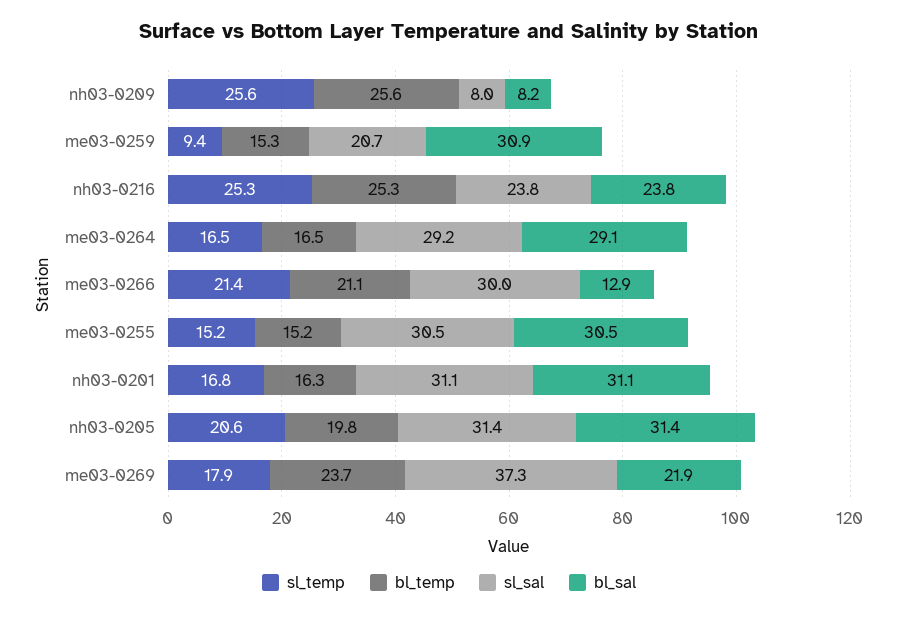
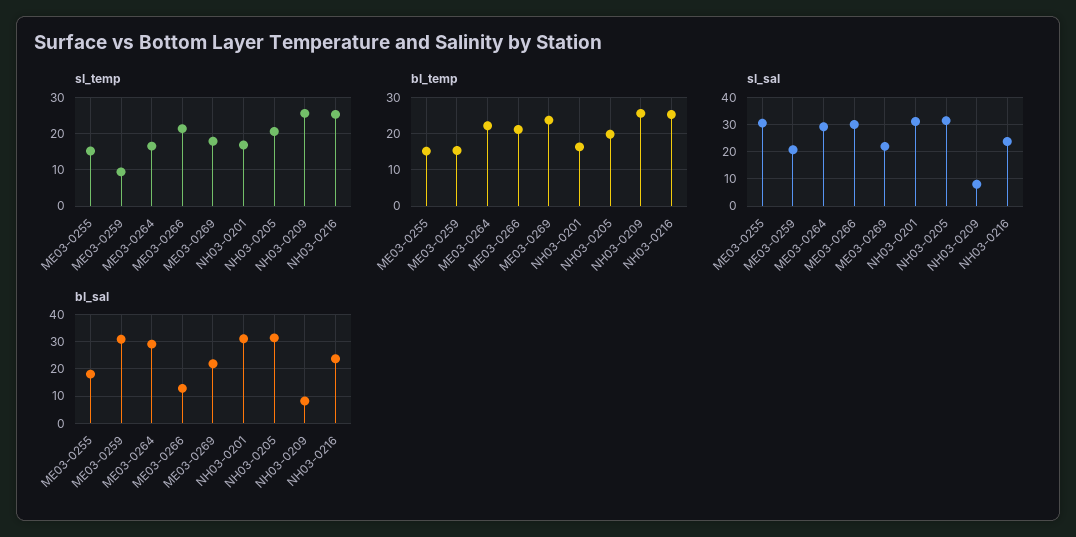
  {
    "sl_temp": {
      "nh03-0209": 25.6,
      "me03-0259": 9.4,
      "nh03-0216": 25.3,
      "me03-0264": 16.5,
      "me03-0266": 21.4,
      "me03-0255": 15.2,
      "nh03-0201": 16.8,
      "nh03-0205": 20.6,
      "me03-0269": 17.9
    },
    "bl_temp": {
      "nh03-0209": 25.6,
      "me03-0259": 15.3,
      "nh03-0216": 25.3,
-     "me03-0264": 16.5,
+     "me03-0264": 22,
      "me03-0266": 21.1,
      "me03-0255": 15.2,
      "nh03-0201": 16.3,
      "nh03-0205": 19.8,
      "me03-0269": 23.7
    },
    "sl_sal": {
      "nh03-0209": 8,
      "me03-0259": 20.7,
      "nh03-0216": 23.8,
      "me03-0264": 29.2,
      "me03-0266": 30,
      "me03-0255": 30.5,
      "nh03-0201": 31.1,
      "nh03-0205": 31.4,
-     "me03-0269": 37.3
+     "me03-0269": 22.5
    },
    "bl_sal": {
      "nh03-0209": 8.2,
      "me03-0259": 30.9,
      "nh03-0216": 23.8,
      "me03-0264": 29.1,
      "me03-0266": 12.9,
-     "me03-0255": 30.5,
+     "me03-0255": 17.5,
      "nh03-0201": 31.1,
      "nh03-0205": 31.4,
      "me03-0269": 21.9
    }
  }

